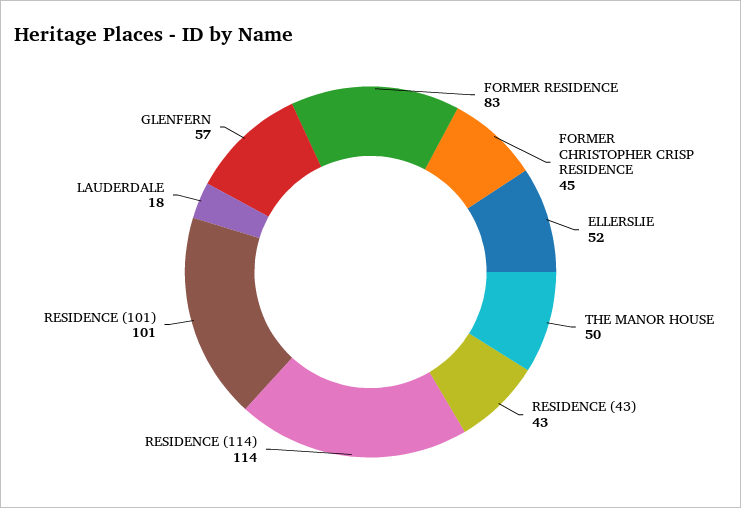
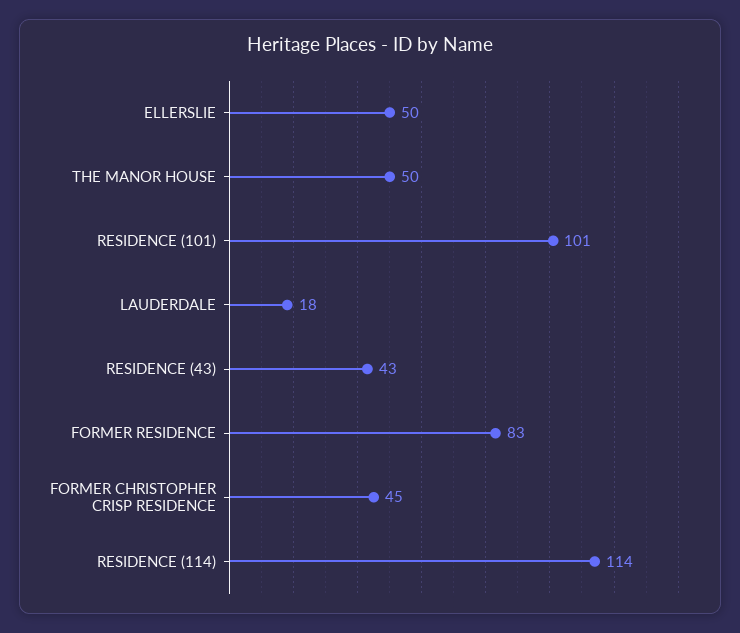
  {
    "FORMER RESIDENCE": 83,
    "FORMER CHRISTOPHER CRISP RESIDENCE": 45,
-   "ELLERSLIE": 52,
+   "ELLERSLIE": 50,
    "THE MANOR HOUSE": 50,
    "RESIDENCE (43)": 43,
    "RESIDENCE (114)": 114,
    "RESIDENCE (101)": 101,
-   "LAUDERDALE": 18,
+   "LAUDERDALE": 18
-   "GLENFERN": 57
  }

